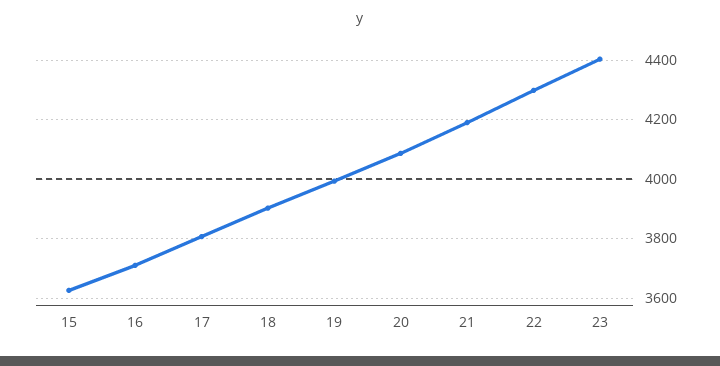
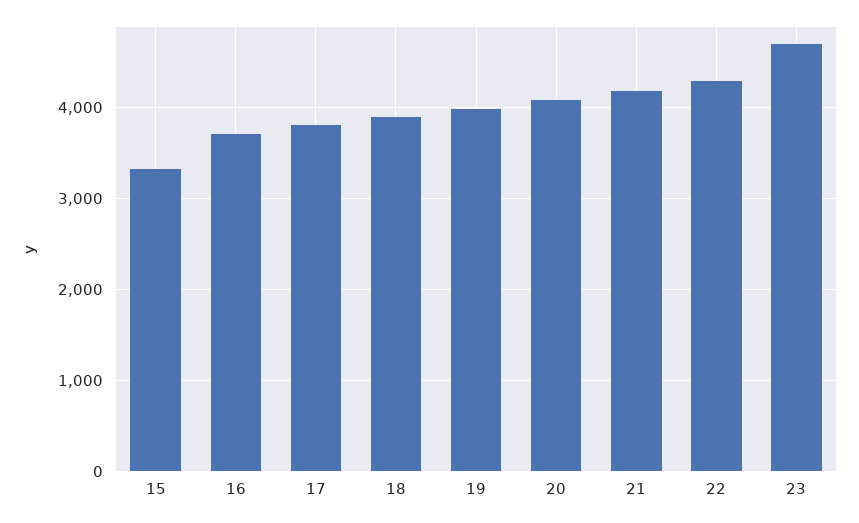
  {
-   "15": 3625,
+   "15": 3300,
    "16": 3700,
    "17": 3800,
    "18": 3900,
    "19": 4000,
    "20": 4075,
    "21": 4200,
    "22": 4300,
-   "23": 4400
+   "23": 4700
  }

